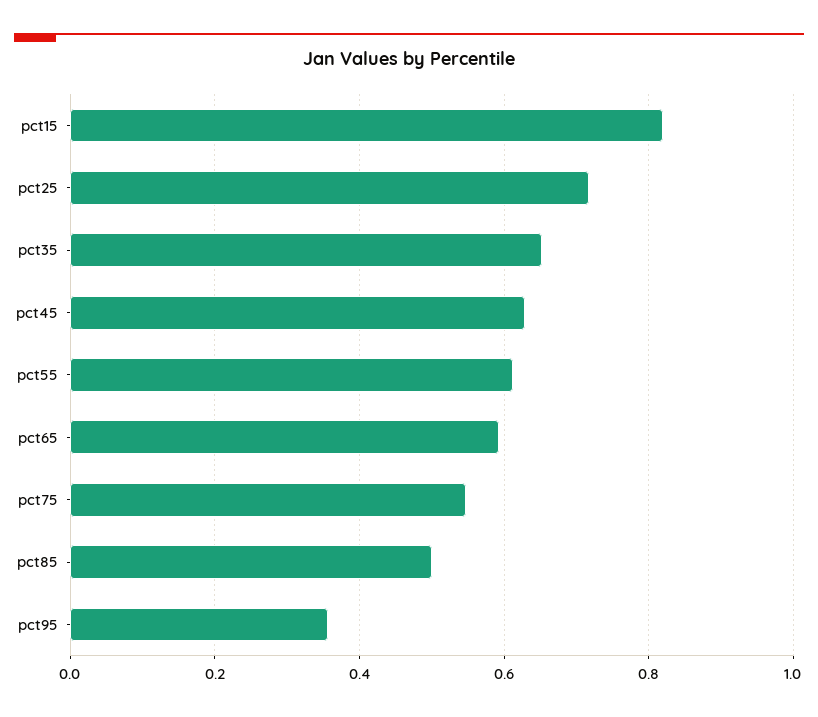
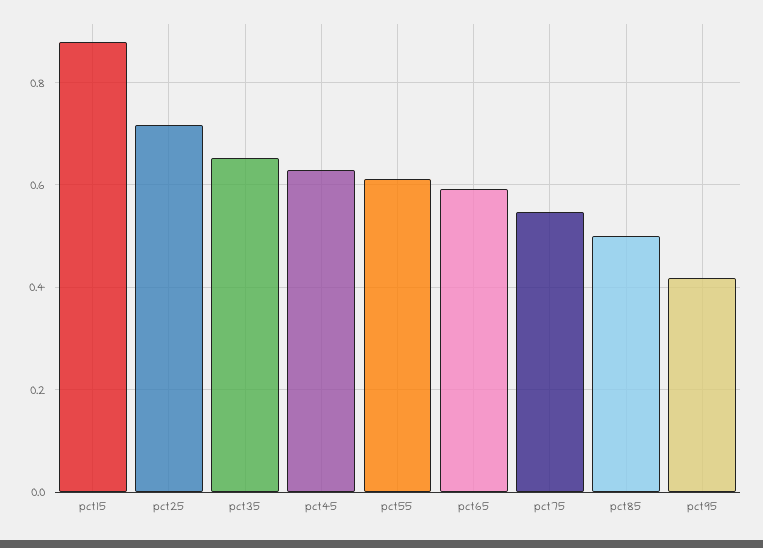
  {
-   "pct15": 0.82,
+   "pct15": 0.88,
    "pct25": 0.72,
    "pct35": 0.66,
    "pct45": 0.62,
    "pct55": 0.62,
    "pct65": 0.6,
    "pct75": 0.54,
    "pct85": 0.5,
-   "pct95": 0.36
+   "pct95": 0.42
  }

